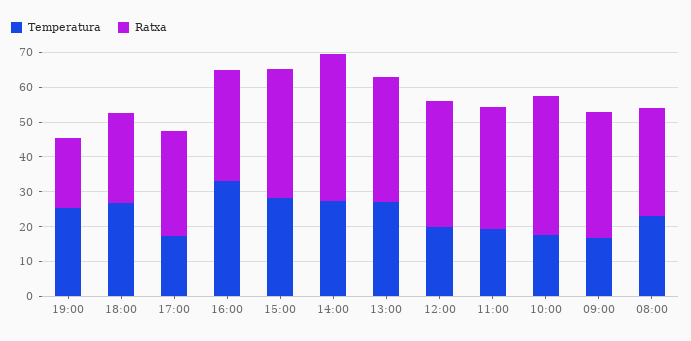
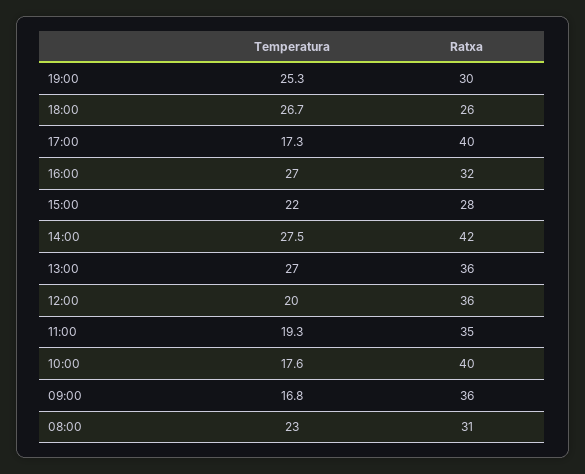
  {
    "Temperatura": {
      "19:00": 25.3,
      "18:00": 26.7,
      "17:00": 17.3,
-     "16:00": 32.5,
+     "16:00": 27,
-     "15:00": 27.5,
+     "15:00": 22,
      "14:00": 27.5,
      "13:00": 27,
      "12:00": 20,
      "11:00": 19.3,
      "10:00": 17.6,
      "09:00": 16.8,
      "08:00": 23
    },
    "Ratxa": {
-     "19:00": 20,
+     "19:00": 30,
      "18:00": 26,
-     "17:00": 30,
+     "17:00": 40,
      "16:00": 32,
-     "15:00": 37.5,
+     "15:00": 28,
      "14:00": 42,
      "13:00": 36,
      "12:00": 36,
      "11:00": 35,
      "10:00": 40,
      "09:00": 36,
      "08:00": 31
    }
  }

